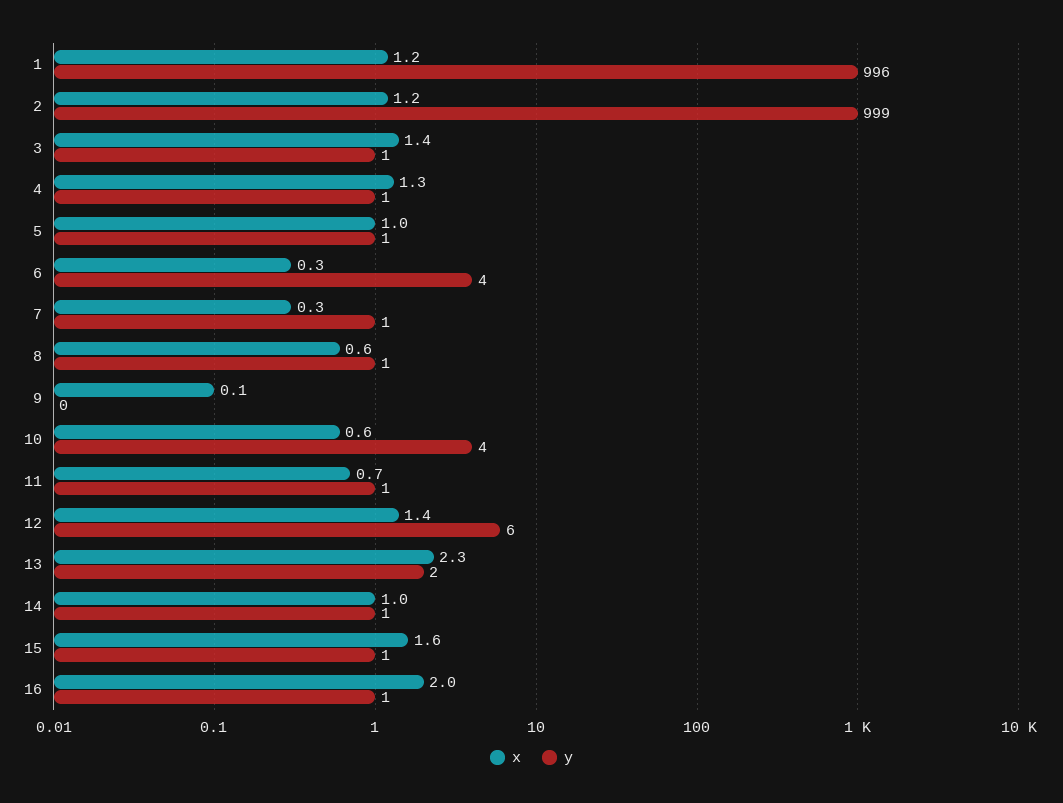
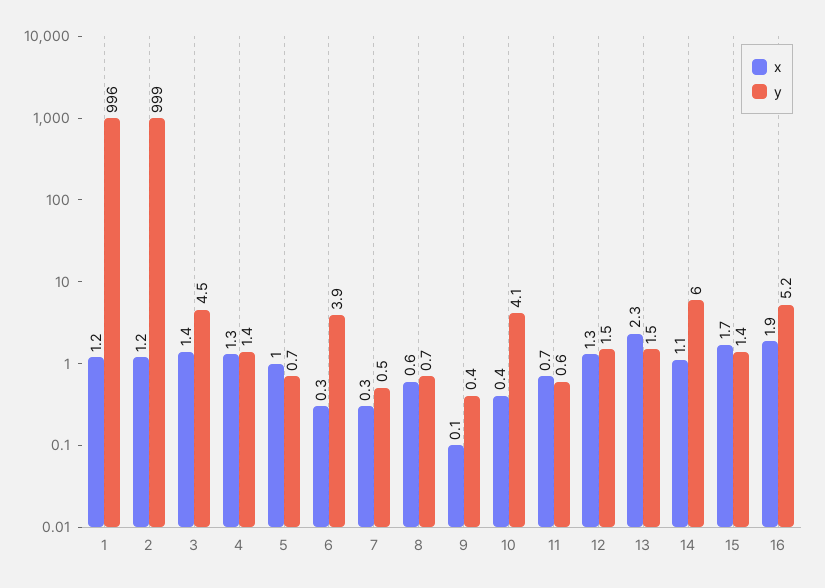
  {
    "x": {
      "1": 1.2,
      "2": 1.2,
      "3": 1.4,
      "4": 1.3,
      "5": 1,
      "6": 0.3,
      "7": 0.3,
      "8": 0.6,
      "9": 0.1,
-     "10": 0.6,
+     "10": 0.4,
      "11": 0.7,
-     "12": 1.4,
+     "12": 1.3,
      "13": 2.3,
-     "14": 1,
+     "14": 1.1,
-     "15": 1.6,
+     "15": 1.7,
-     "16": 2
+     "16": 1.9
    },
    "y": {
      "1": 996,
      "2": 999,
-     "3": 1,
+     "3": 4.5,
      "4": 1.4,
      "5": 0.7,
      "6": 3.9,
      "7": 0.5,
      "8": 0.7,
      "9": 0.4,
      "10": 4.1,
      "11": 0.6,
-     "12": 6,
+     "12": 1.5,
      "13": 1.5,
-     "14": 1,
+     "14": 6,
      "15": 1.4,
-     "16": 1
+     "16": 5.2
    }
  }

